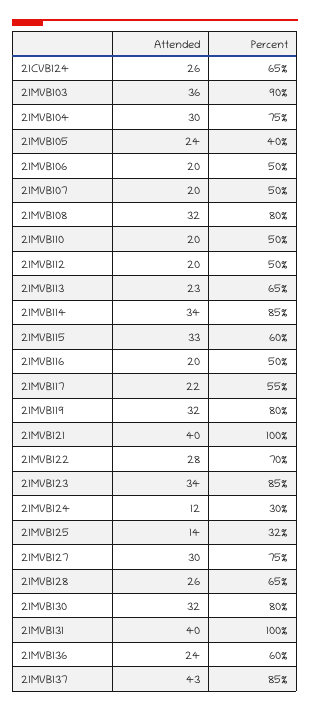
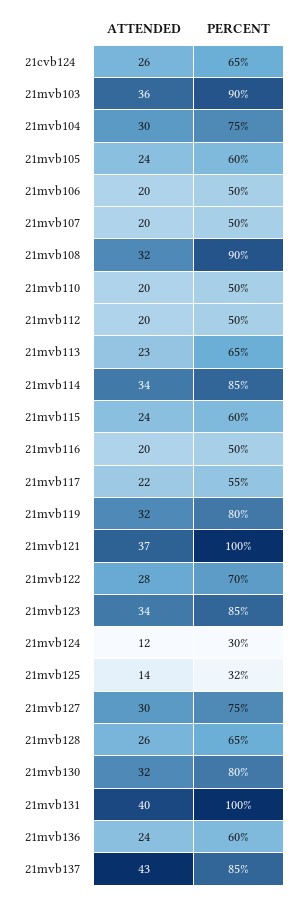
  {
    "Attended": {
      "21CVB124": 26,
      "21MVB103": 36,
      "21MVB104": 30,
      "21MVB105": 24,
      "21MVB106": 20,
      "21MVB107": 20,
      "21MVB108": 32,
      "21MVB110": 20,
      "21MVB112": 20,
      "21MVB113": 23,
      "21MVB114": 34,
-     "21MVB115": 33,
+     "21MVB115": 24,
      "21MVB116": 20,
      "21MVB117": 22,
      "21MVB119": 32,
-     "21MVB121": 40,
+     "21MVB121": 37,
      "21MVB122": 28,
      "21MVB123": 34,
      "21MVB124": 12,
      "21MVB125": 14,
      "21MVB127": 30,
      "21MVB128": 26,
      "21MVB130": 32,
      "21MVB131": 40,
      "21MVB136": 24,
      "21MVB137": 43
    },
    "Percent": {
      "21CVB124": 65,
      "21MVB103": 90,
      "21MVB104": 75,
-     "21MVB105": 40,
+     "21MVB105": 60,
      "21MVB106": 50,
      "21MVB107": 50,
-     "21MVB108": 80,
+     "21MVB108": 90,
      "21MVB110": 50,
      "21MVB112": 50,
      "21MVB113": 65,
      "21MVB114": 85,
      "21MVB115": 60,
      "21MVB116": 50,
      "21MVB117": 55,
      "21MVB119": 80,
      "21MVB121": 100,
      "21MVB122": 70,
      "21MVB123": 85,
      "21MVB124": 30,
      "21MVB125": 32,
      "21MVB127": 75,
      "21MVB128": 65,
      "21MVB130": 80,
      "21MVB131": 100,
      "21MVB136": 60,
      "21MVB137": 85
    }
  }

